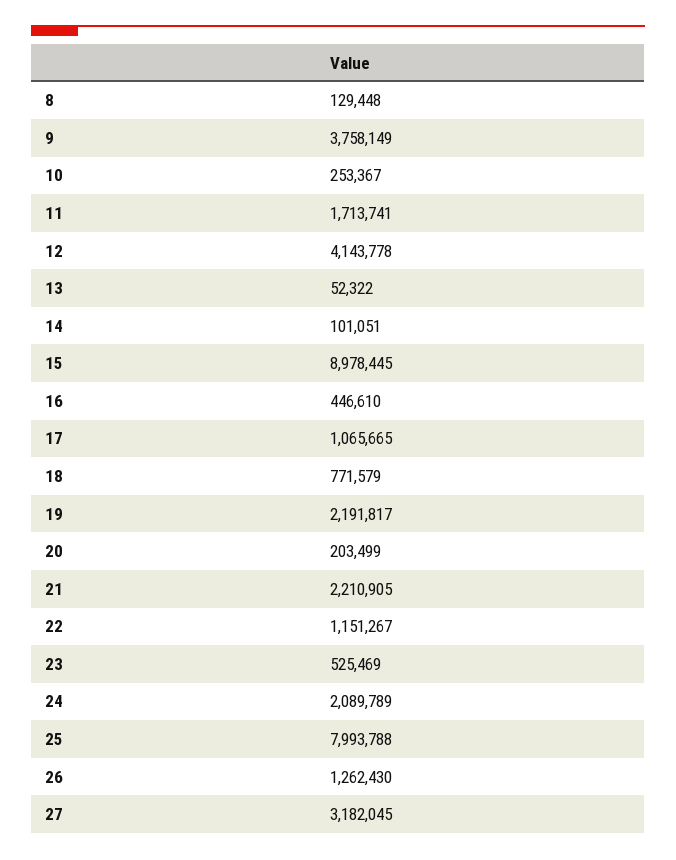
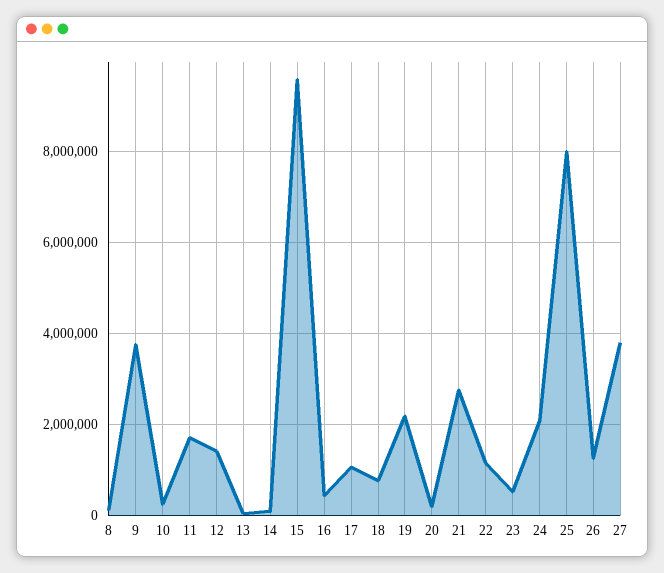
  {
    "8": 129448,
    "9": 3758149,
    "10": 253367,
    "11": 1713741,
-   "12": 4143778,
+   "12": 1400000,
    "13": 52322,
    "14": 101051,
-   "15": 8978445,
+   "15": 9600000,
    "16": 446610,
    "17": 1065665,
    "18": 771579,
    "19": 2191817,
    "20": 203499,
-   "21": 2210905,
+   "21": 2800000,
    "22": 1151267,
    "23": 525469,
    "24": 2089789,
    "25": 7993788,
    "26": 1262430,
-   "27": 3182045
+   "27": 3800000
  }

